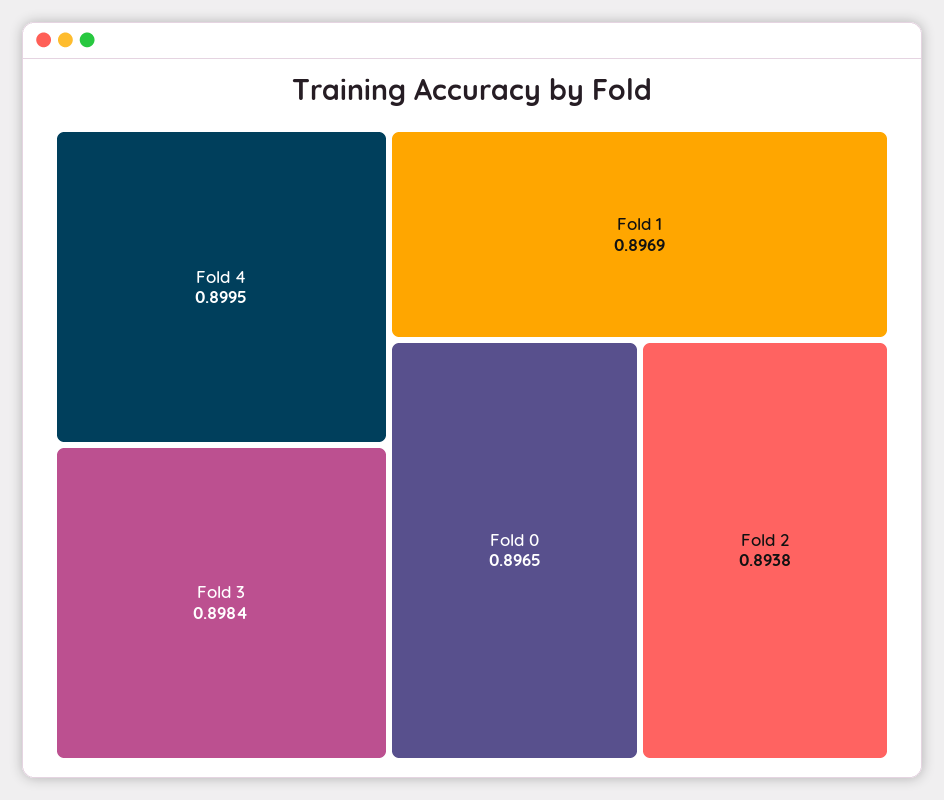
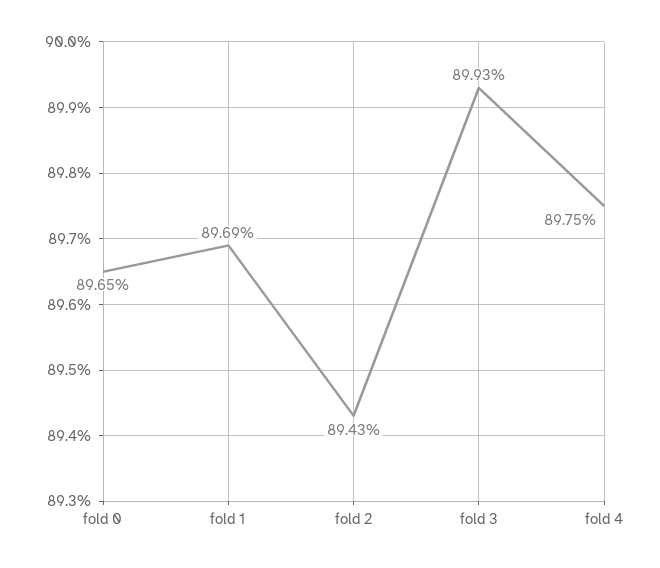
  {
-   "Fold 4": 0.8995,
+   "Fold 4": 0.8975,
-   "Fold 3": 0.8984,
+   "Fold 3": 0.8993,
    "Fold 1": 0.8969,
    "Fold 0": 0.8965,
-   "Fold 2": 0.8938
+   "Fold 2": 0.8943
  }

